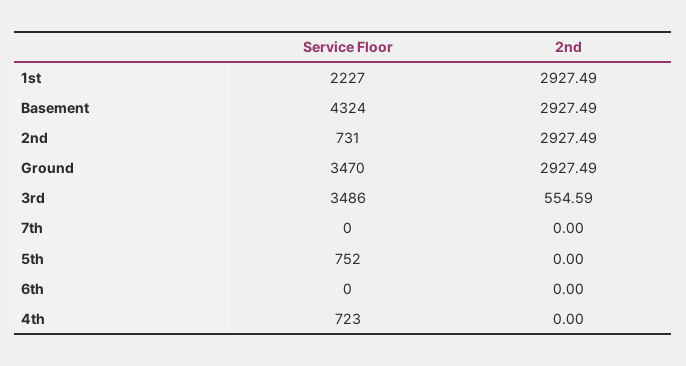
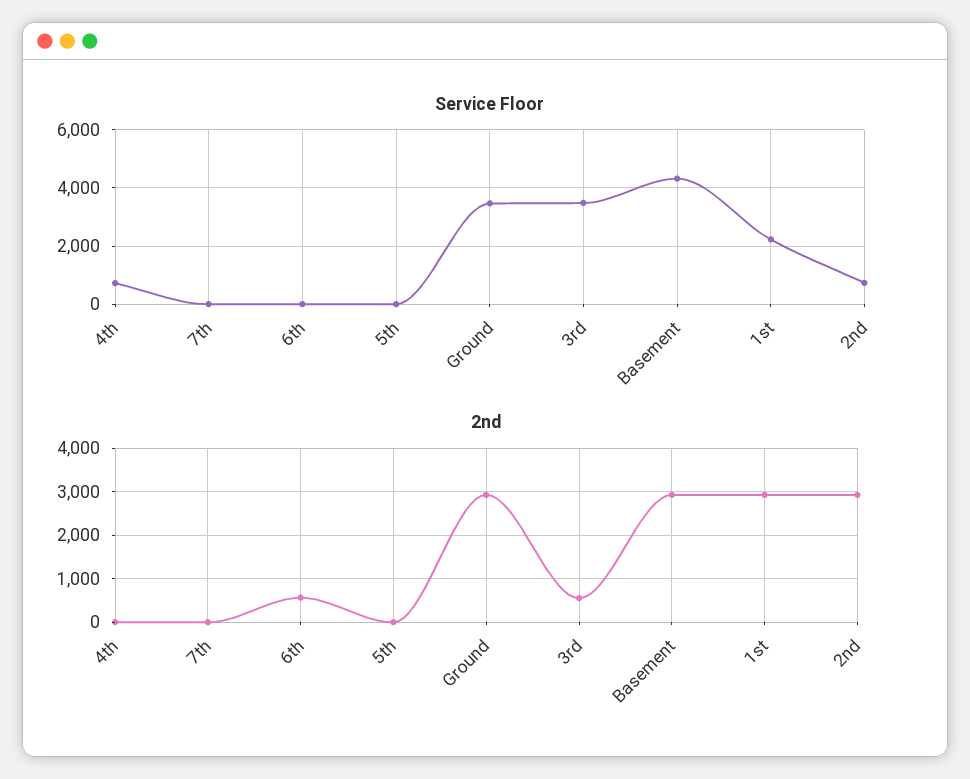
  {
    "Service Floor": {
      "1st": 2227,
      "Basement": 4324,
      "2nd": 731,
      "Ground": 3470,
      "3rd": 3486,
      "7th": 0,
-     "5th": 752,
+     "5th": 0,
      "6th": 0,
      "4th": 723
    },
    "2nd": {
      "1st": 2927.49,
      "Basement": 2927.49,
      "2nd": 2927.49,
      "Ground": 2927.49,
      "3rd": 554.59,
      "7th": 0,
      "5th": 0,
-     "6th": 0,
+     "6th": 600,
      "4th": 0
    }
  }

